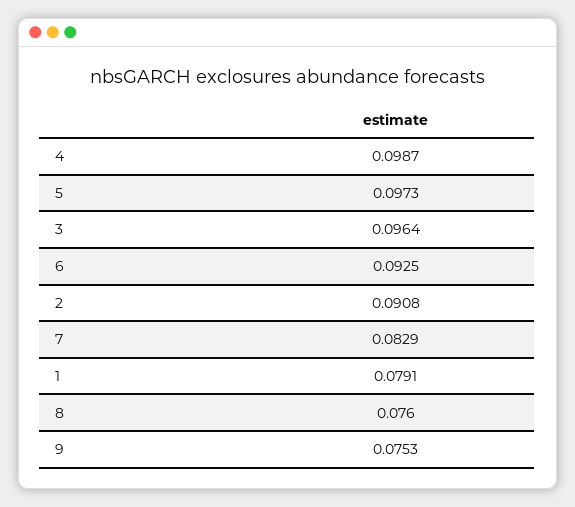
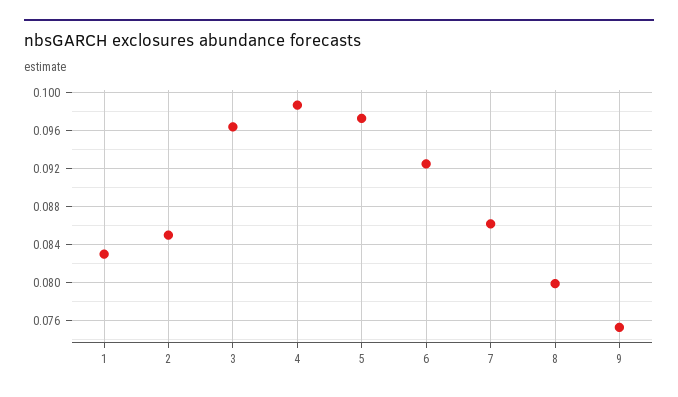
  {
    "4": 0.0987,
    "5": 0.0973,
    "3": 0.0964,
    "6": 0.0925,
-   "2": 0.0908,
+   "2": 0.085,
-   "7": 0.0829,
+   "7": 0.086,
-   "1": 0.0791,
+   "1": 0.083,
-   "8": 0.076,
+   "8": 0.08,
    "9": 0.0753
  }

